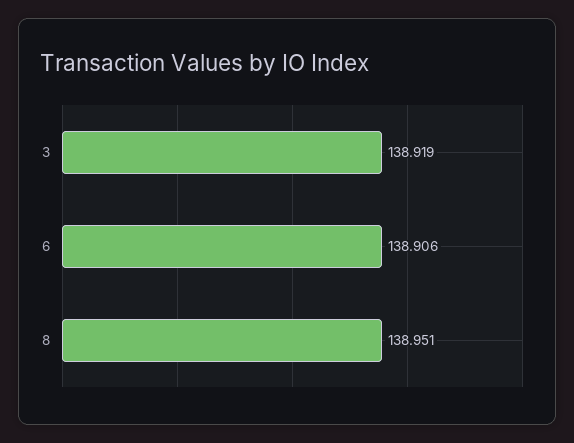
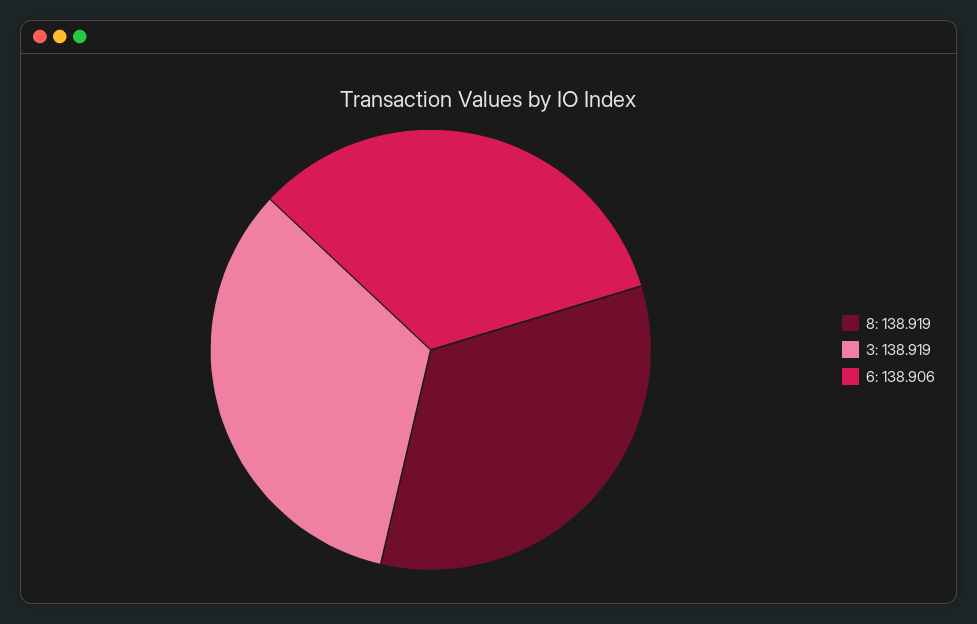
  {
    "3": 138.919,
    "6": 138.906,
-   "8": 138.951
+   "8": 138.919
  }

